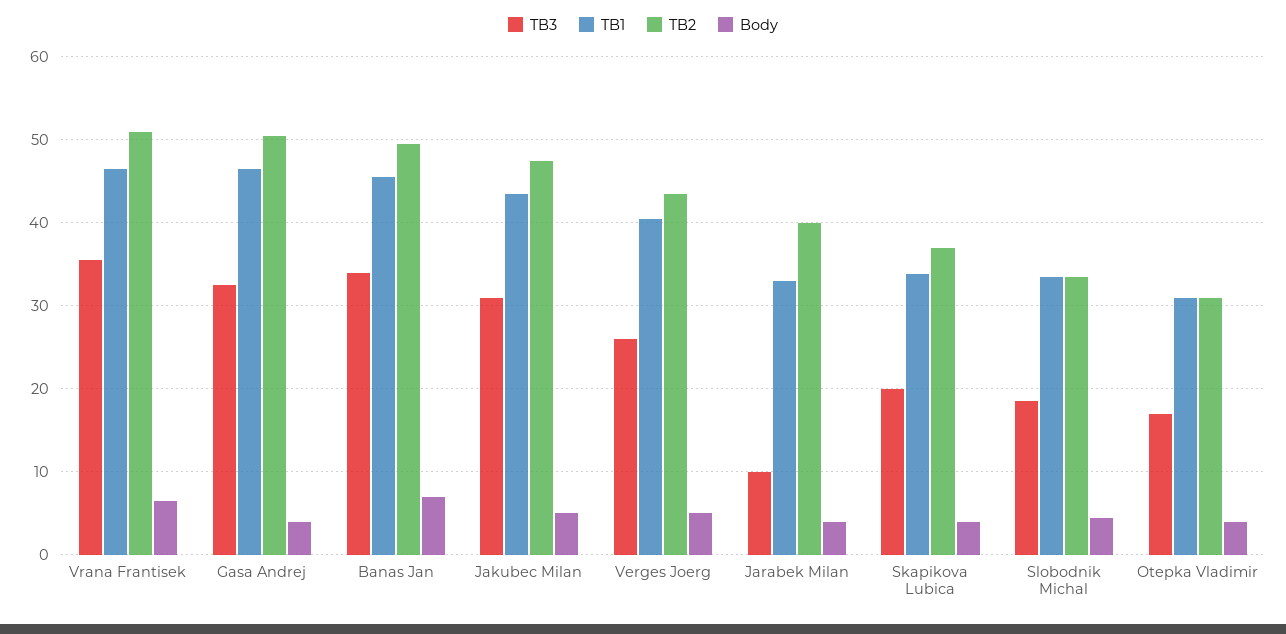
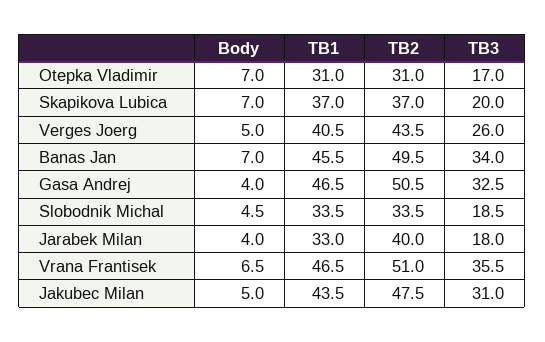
  {
    "TB3": {
      "Vrana Frantisek": 35.5,
      "Gasa Andrej": 32.5,
      "Banas Jan": 34,
      "Jakubec Milan": 31,
      "Verges Joerg": 26,
-     "Jarabek Milan": 10,
+     "Jarabek Milan": 18,
      "Skapikova Lubica": 20,
      "Slobodnik Michal": 18.5,
      "Otepka Vladimir": 17
    },
    "TB1": {
      "Vrana Frantisek": 46.5,
      "Gasa Andrej": 46.5,
      "Banas Jan": 45.5,
      "Jakubec Milan": 43.5,
      "Verges Joerg": 40.5,
      "Jarabek Milan": 33,
-     "Skapikova Lubica": 34,
+     "Skapikova Lubica": 37,
      "Slobodnik Michal": 33.5,
      "Otepka Vladimir": 31
    },
    "TB2": {
      "Vrana Frantisek": 51,
      "Gasa Andrej": 50.5,
      "Banas Jan": 49.5,
      "Jakubec Milan": 47.5,
      "Verges Joerg": 43.5,
      "Jarabek Milan": 40,
      "Skapikova Lubica": 37,
      "Slobodnik Michal": 33.5,
      "Otepka Vladimir": 31
    },
    "Body": {
      "Vrana Frantisek": 6.5,
      "Gasa Andrej": 4,
      "Banas Jan": 7,
      "Jakubec Milan": 5,
      "Verges Joerg": 5,
      "Jarabek Milan": 4,
-     "Skapikova Lubica": 4,
+     "Skapikova Lubica": 7,
      "Slobodnik Michal": 4.5,
-     "Otepka Vladimir": 4
+     "Otepka Vladimir": 7
    }
  }

